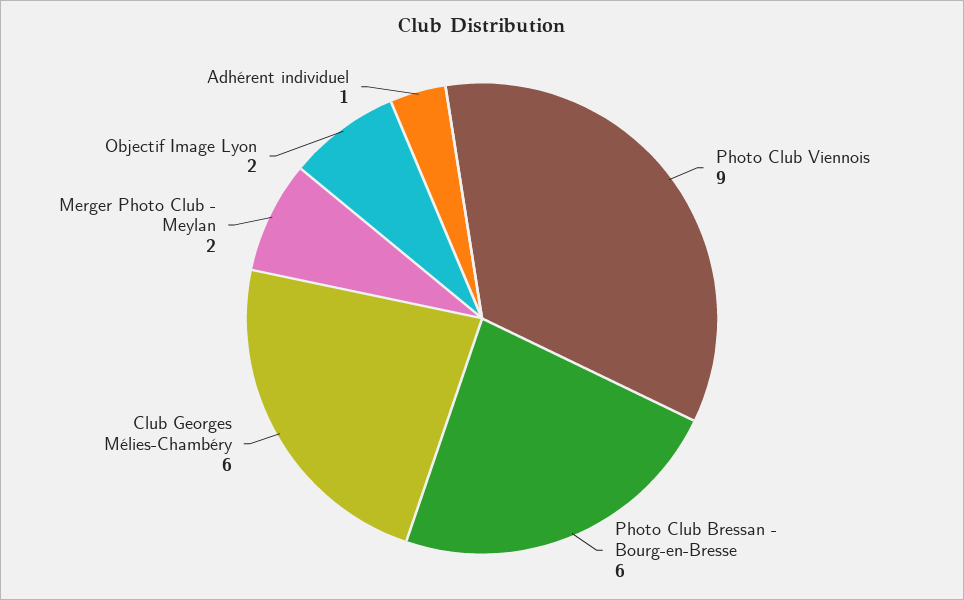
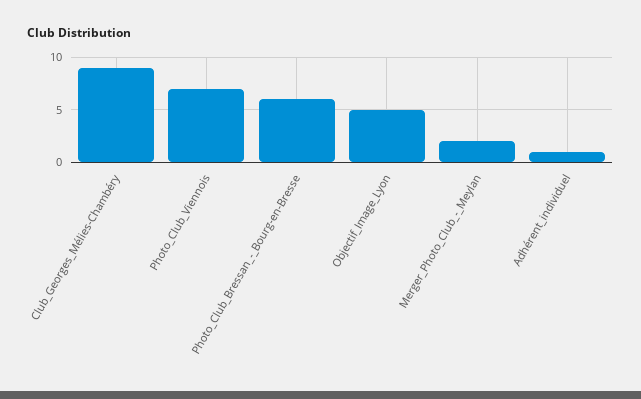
  {
-   "Photo Club Viennois": 9,
+   "Photo Club Viennois": 7,
    "Photo Club Bressan - Bourg-en-Bresse": 6,
-   "Club Georges Mélies-Chambéry": 6,
+   "Club Georges Mélies-Chambéry": 9,
    "Merger Photo Club - Meylan": 2,
-   "Objectif Image Lyon": 2,
+   "Objectif Image Lyon": 5,
    "Adhérent individuel": 1
  }

